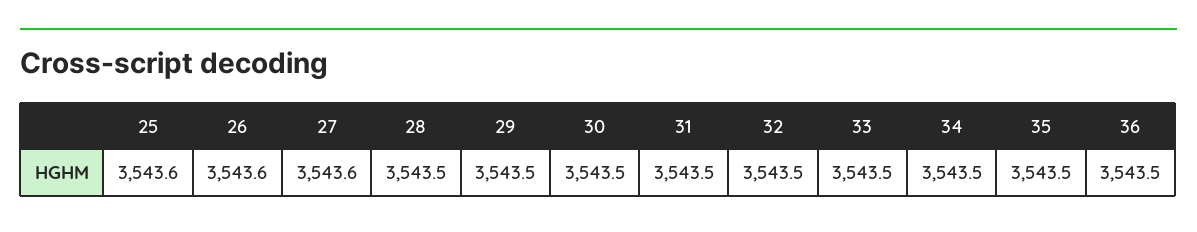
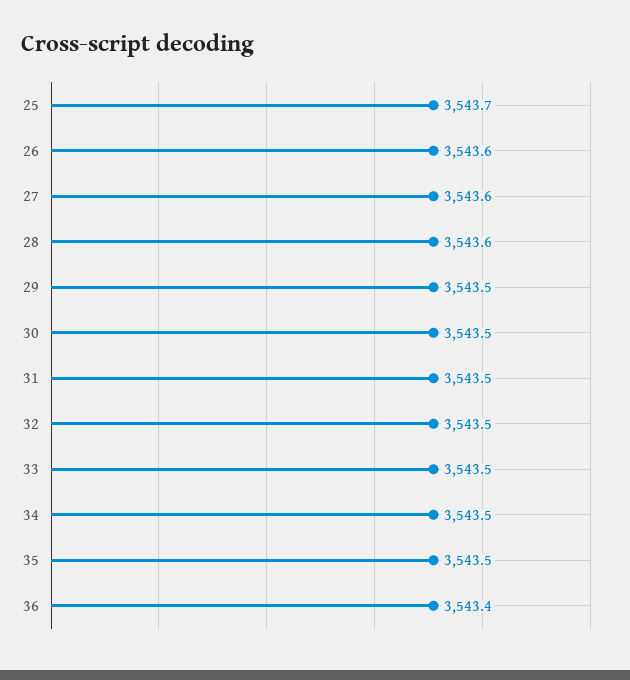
  {
-   "25": 3543.6,
+   "25": 3543.7,
    "26": 3543.6,
    "27": 3543.6,
-   "28": 3543.5,
+   "28": 3543.6,
    "29": 3543.5,
    "30": 3543.5,
    "31": 3543.5,
    "32": 3543.5,
    "33": 3543.5,
    "34": 3543.5,
    "35": 3543.5,
-   "36": 3543.5
+   "36": 3543.4
  }

